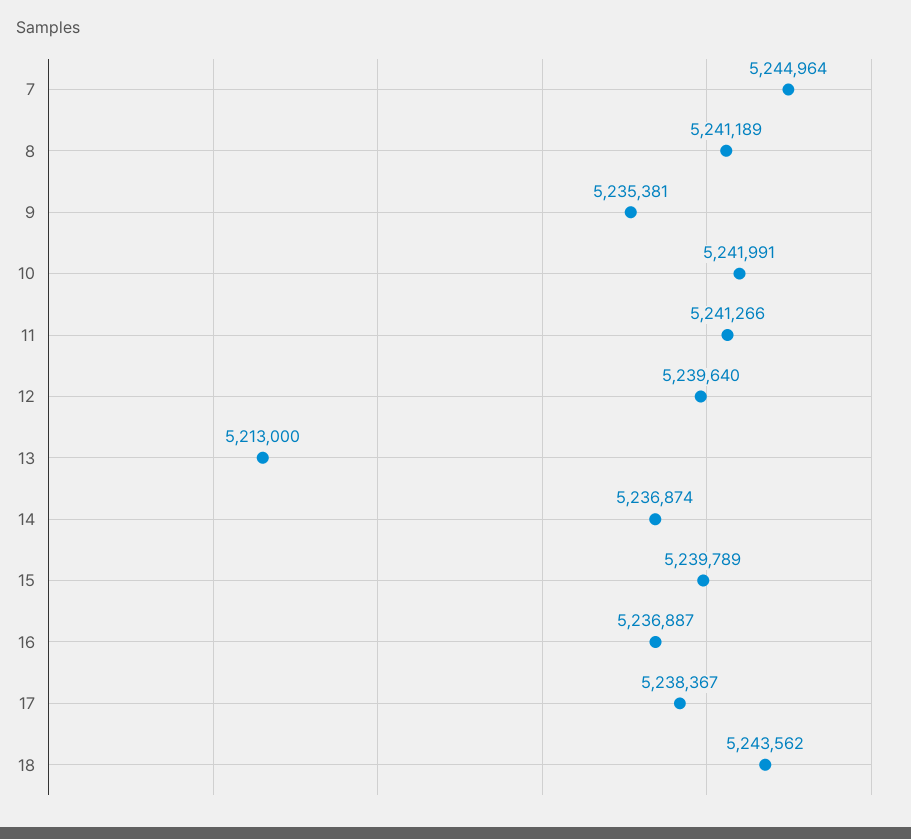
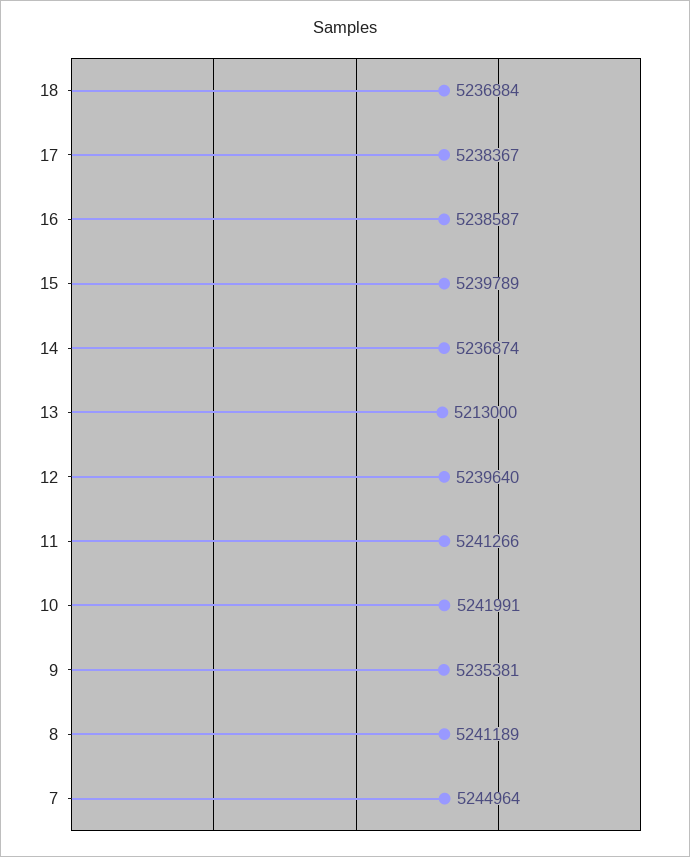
  {
    "7": 5244964,
    "8": 5241189,
    "9": 5235381,
    "10": 5241991,
    "11": 5241266,
    "12": 5239640,
    "13": 5213000,
    "14": 5236874,
    "15": 5239789,
-   "16": 5236887,
+   "16": 5238587,
    "17": 5238367,
-   "18": 5243562
+   "18": 5236884
  }

